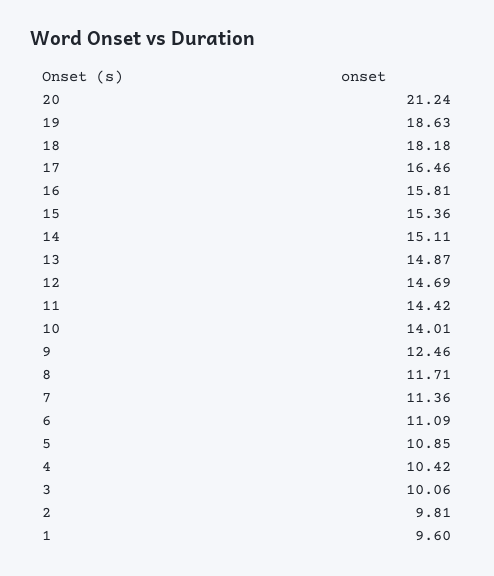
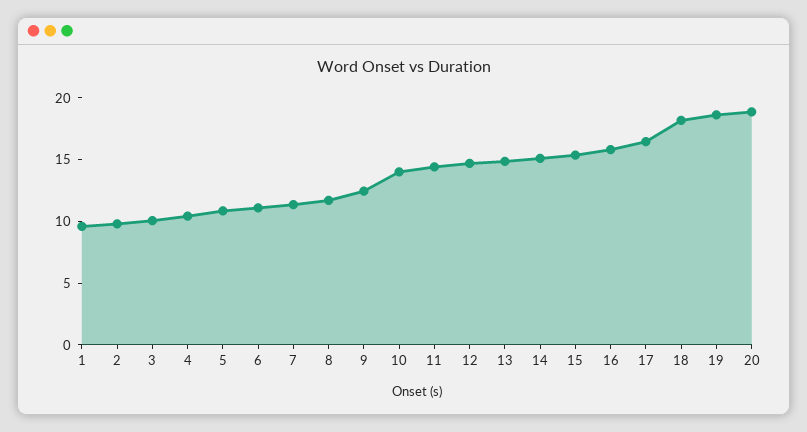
  {
-   "20": 21.24,
+   "20": 19,
    "19": 18.63,
    "18": 18.18,
    "17": 16.46,
    "16": 15.81,
    "15": 15.36,
    "14": 15.11,
    "13": 14.87,
    "12": 14.69,
    "11": 14.42,
    "10": 14.01,
    "9": 12.46,
    "8": 11.71,
    "7": 11.36,
    "6": 11.09,
    "5": 10.85,
    "4": 10.42,
    "3": 10.06,
    "2": 9.81,
    "1": 9.6
  }

